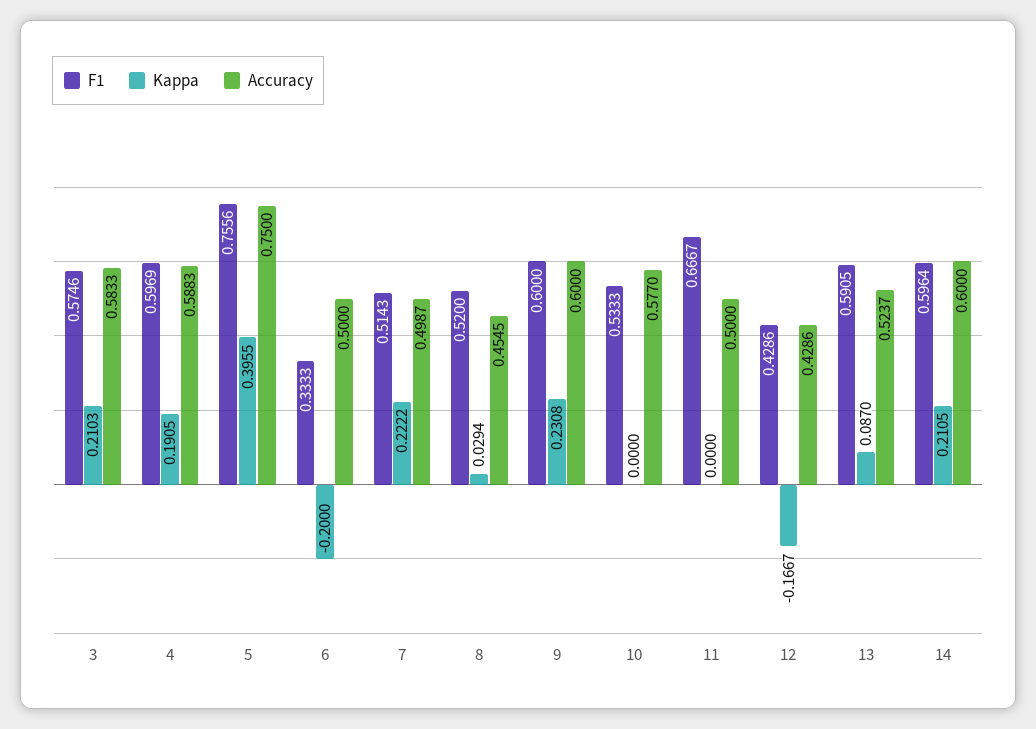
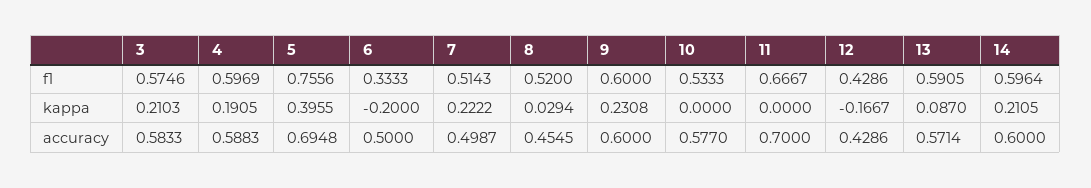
  {
    "F1": {
      "3": 0.5746,
      "4": 0.5969,
      "5": 0.7556,
      "6": 0.3333,
      "7": 0.5143,
      "8": 0.52,
      "9": 0.6,
      "10": 0.5333,
      "11": 0.6667,
      "12": 0.4286,
      "13": 0.5905,
      "14": 0.5964
    },
    "Kappa": {
      "3": 0.2103,
      "4": 0.1905,
      "5": 0.3955,
      "6": -0.2,
      "7": 0.2222,
      "8": 0.0294,
      "9": 0.2308,
      "10": 0,
      "11": 0,
      "12": -0.1667,
      "13": 0.087,
      "14": 0.2105
    },
    "Accuracy": {
      "3": 0.5833,
      "4": 0.5883,
-     "5": 0.75,
+     "5": 0.6948,
      "6": 0.5,
      "7": 0.4987,
      "8": 0.4545,
      "9": 0.6,
      "10": 0.577,
-     "11": 0.5,
+     "11": 0.7,
      "12": 0.4286,
-     "13": 0.5237,
+     "13": 0.5714,
      "14": 0.6
    }
  }

